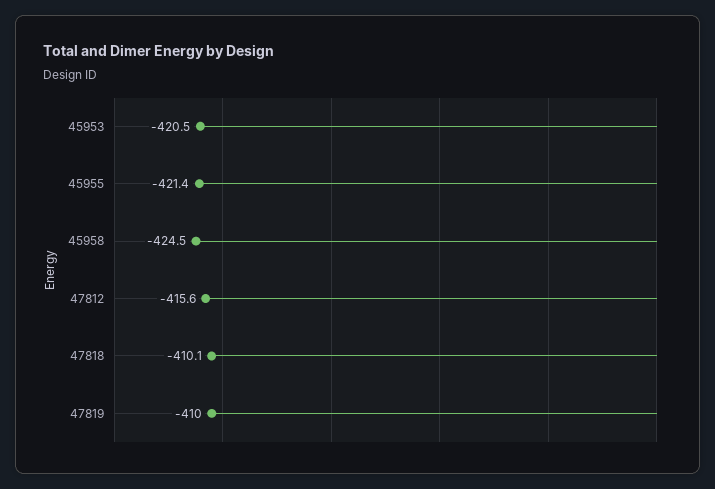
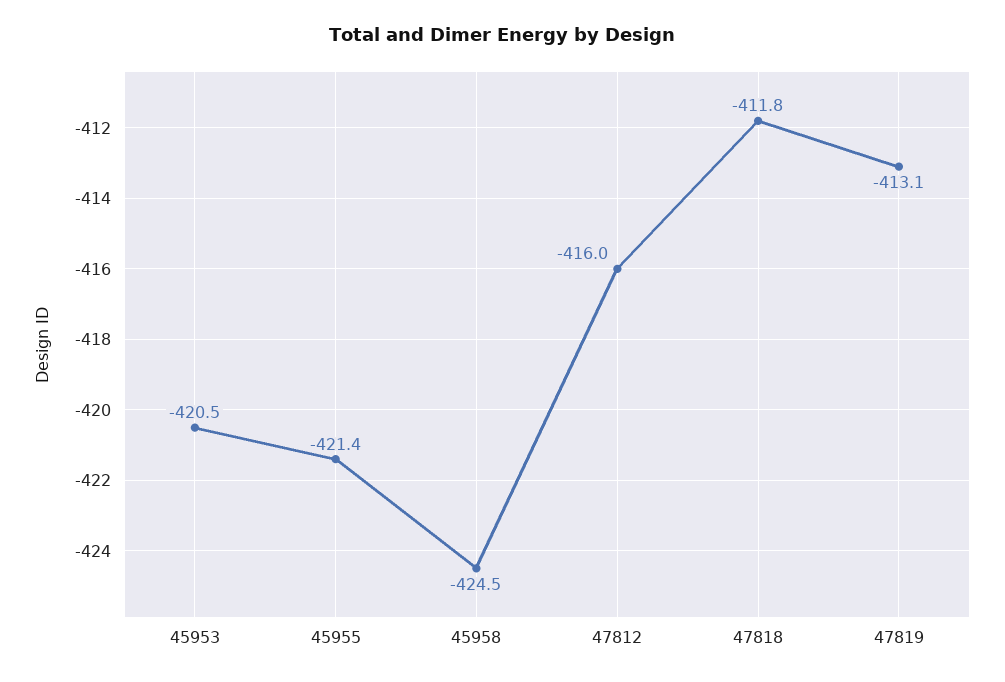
  {
    "45953": -420.5,
    "45955": -421.4,
    "45958": -424.5,
-   "47812": -415.6,
+   "47812": -416,
-   "47818": -410.1,
+   "47818": -411.8,
-   "47819": -410
+   "47819": -413.1
  }

